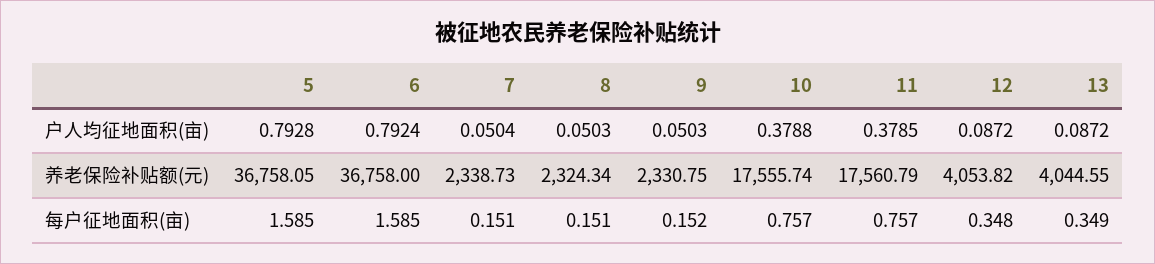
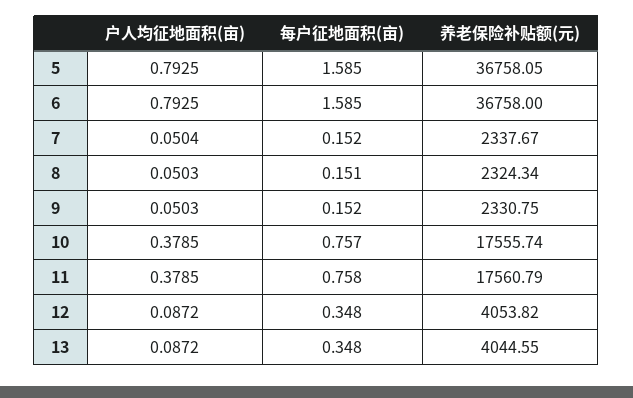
  {
    "5": {
-     "户人均征地面积(亩)": 0.7928,
+     "户人均征地面积(亩)": 0.7925,
      "养老保险补贴额(元)": 36758.05,
      "每户征地面积(亩)": 1.585
    },
    "6": {
-     "户人均征地面积(亩)": 0.7924,
+     "户人均征地面积(亩)": 0.7925,
      "养老保险补贴额(元)": 36758,
      "每户征地面积(亩)": 1.585
    },
    "7": {
      "户人均征地面积(亩)": 0.0504,
-     "养老保险补贴额(元)": 2338.73,
+     "养老保险补贴额(元)": 2337.67,
-     "每户征地面积(亩)": 0.151
+     "每户征地面积(亩)": 0.152
    },
    "8": {
      "户人均征地面积(亩)": 0.0503,
      "养老保险补贴额(元)": 2324.34,
      "每户征地面积(亩)": 0.151
    },
    "9": {
      "户人均征地面积(亩)": 0.0503,
      "养老保险补贴额(元)": 2330.75,
      "每户征地面积(亩)": 0.152
    },
    "10": {
-     "户人均征地面积(亩)": 0.3788,
+     "户人均征地面积(亩)": 0.3785,
      "养老保险补贴额(元)": 17555.74,
      "每户征地面积(亩)": 0.757
    },
    "11": {
      "户人均征地面积(亩)": 0.3785,
      "养老保险补贴额(元)": 17560.79,
-     "每户征地面积(亩)": 0.757
+     "每户征地面积(亩)": 0.758
    },
    "12": {
      "户人均征地面积(亩)": 0.0872,
      "养老保险补贴额(元)": 4053.82,
      "每户征地面积(亩)": 0.348
    },
    "13": {
      "户人均征地面积(亩)": 0.0872,
      "养老保险补贴额(元)": 4044.55,
-     "每户征地面积(亩)": 0.349
+     "每户征地面积(亩)": 0.348
    }
  }

